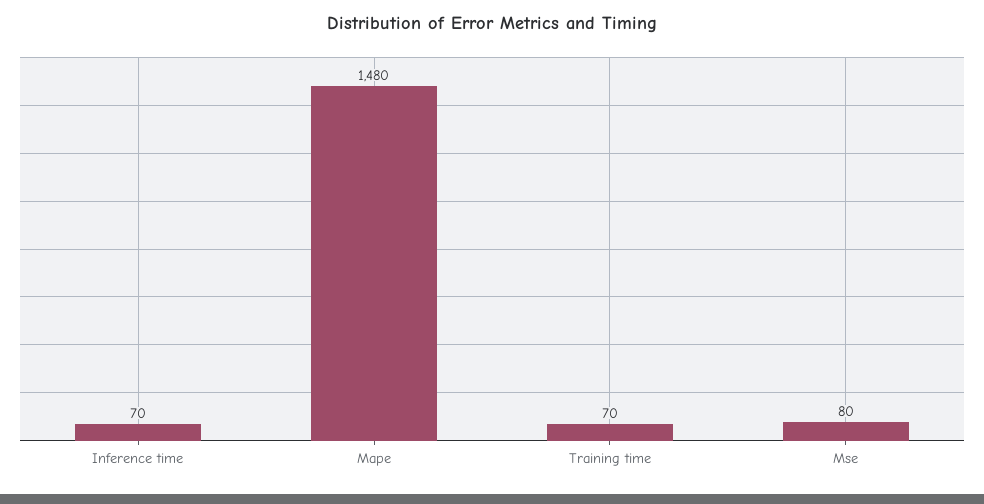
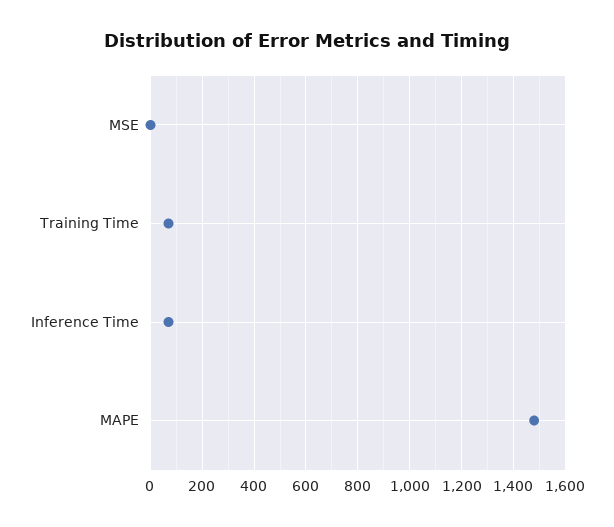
  {
    "Inference time": 70,
    "Mape": 1480,
    "Training time": 70,
-   "Mse": 80
+   "Mse": 0
  }

